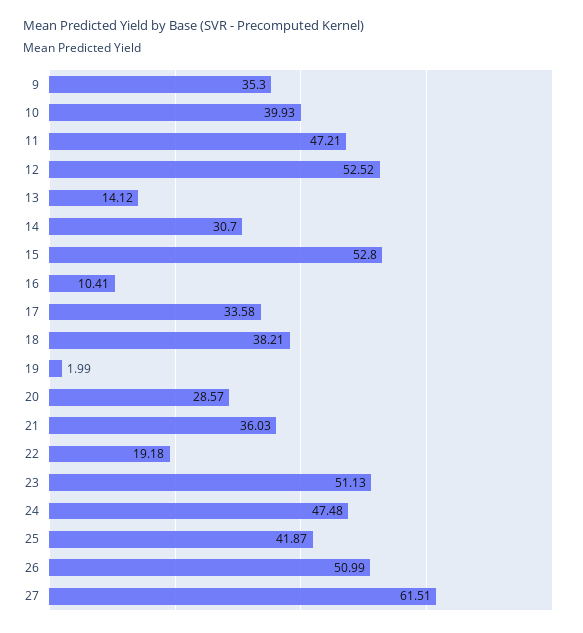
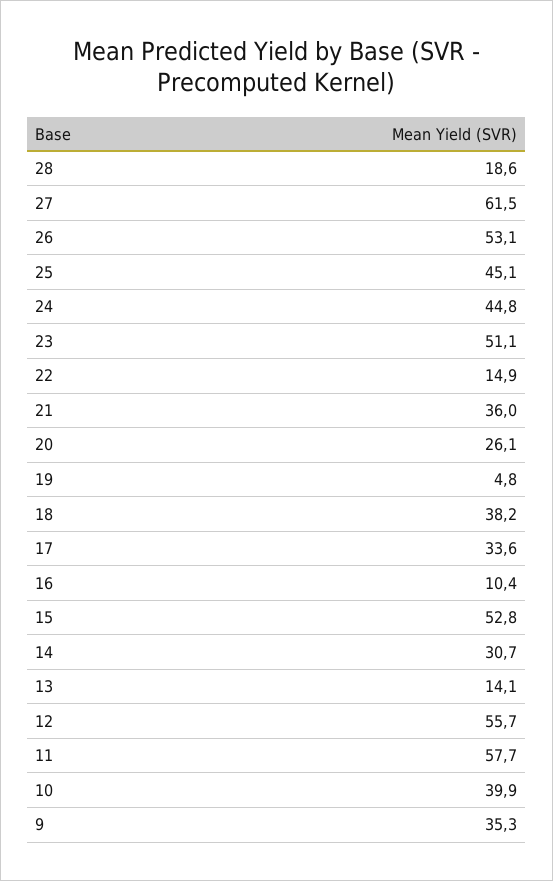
  {
    "9": 35.3,
    "10": 39.93,
-   "11": 47.21,
+   "11": 57.7,
-   "12": 52.52,
+   "12": 55.7,
    "13": 14.12,
    "14": 30.7,
    "15": 52.8,
    "16": 10.41,
    "17": 33.58,
    "18": 38.21,
-   "19": 1.99,
+   "19": 4.8,
-   "20": 28.57,
+   "20": 26.1,
    "21": 36.03,
-   "22": 19.18,
+   "22": 14.9,
    "23": 51.13,
-   "24": 47.48,
+   "24": 44.8,
-   "25": 41.87,
+   "25": 45.1,
-   "26": 50.99,
+   "26": 53.1,
-   "27": 61.51
+   "27": 61.51,
+   "28": 18.6
  }

